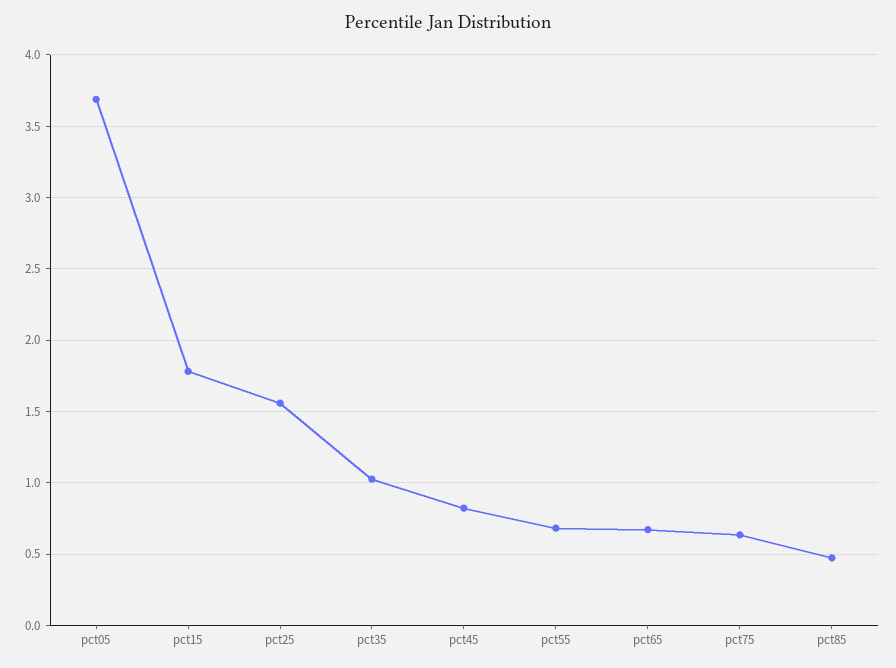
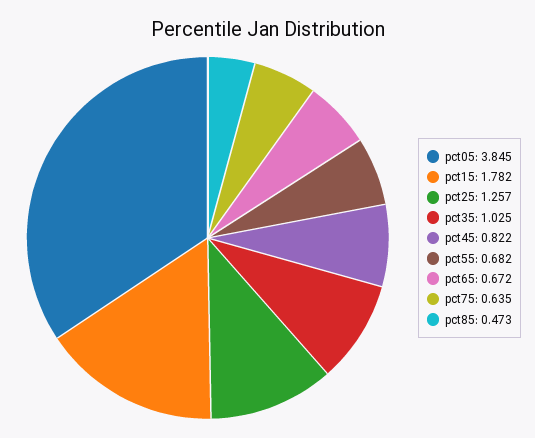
  {
-   "pct05": 3.7,
+   "pct05": 3.845,
    "pct15": 1.782,
-   "pct25": 1.55,
+   "pct25": 1.257,
    "pct35": 1.025,
    "pct45": 0.822,
    "pct55": 0.682,
    "pct65": 0.672,
    "pct75": 0.635,
    "pct85": 0.473
  }

